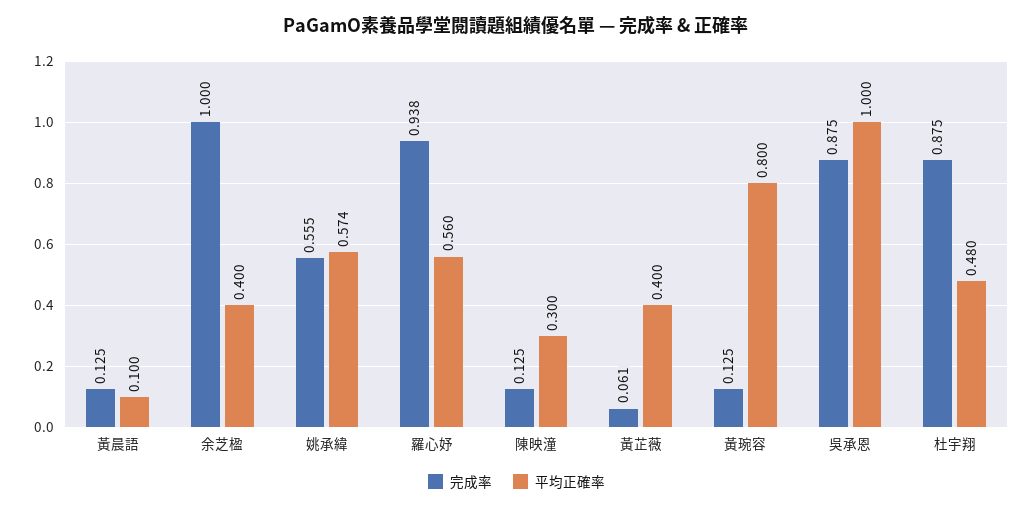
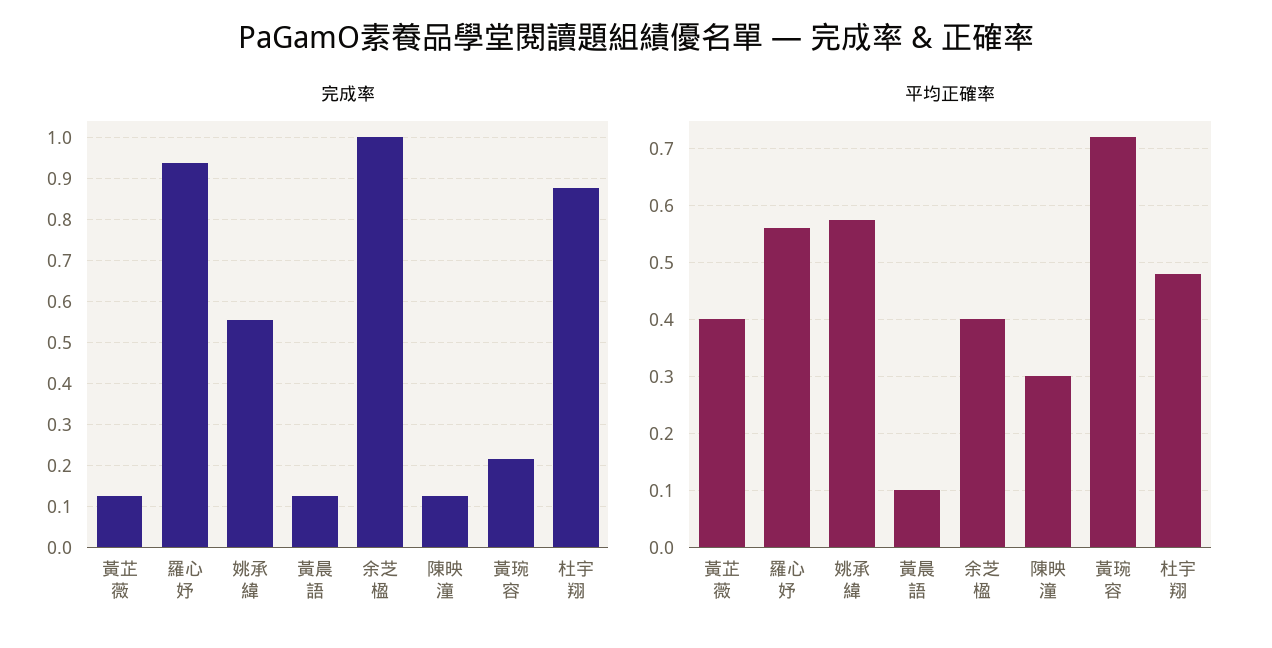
  {
    "完成率": {
      "黃晨語": 0.125,
      "余芝楹": 1,
      "姚承緯": 0.555,
      "羅心妤": 0.938,
      "陳映潼": 0.125,
-     "黃芷薇": 0.061,
+     "黃芷薇": 0.12,
-     "黃琬容": 0.125,
+     "黃琬容": 0.22,
-     "吳承恩": 0.875,
      "杜宇翔": 0.875
    },
    "平均正確率": {
      "黃晨語": 0.1,
      "余芝楹": 0.4,
      "姚承緯": 0.574,
      "羅心妤": 0.56,
      "陳映潼": 0.3,
      "黃芷薇": 0.4,
-     "黃琬容": 0.8,
+     "黃琬容": 0.72,
-     "吳承恩": 1,
      "杜宇翔": 0.48
    }
  }

